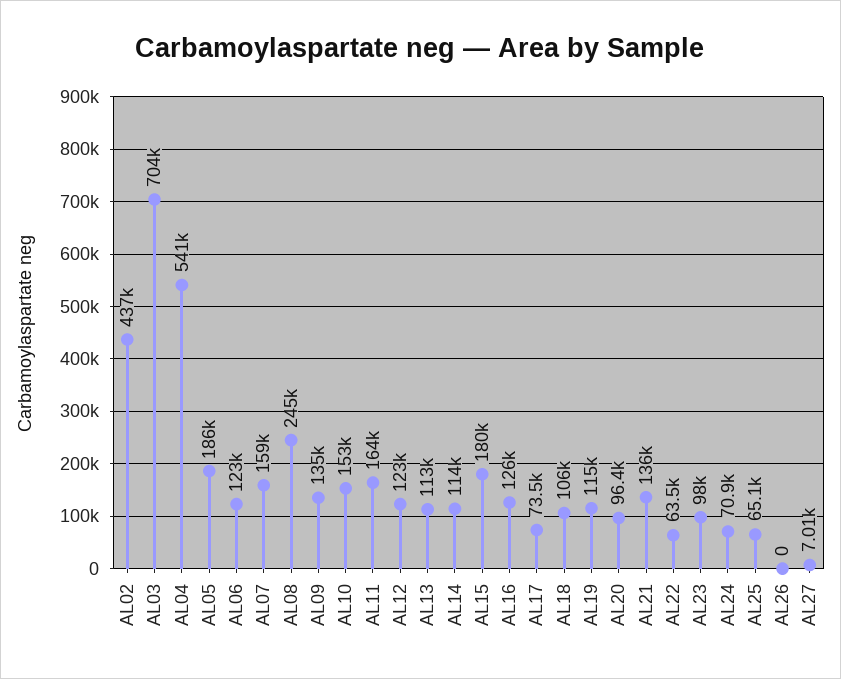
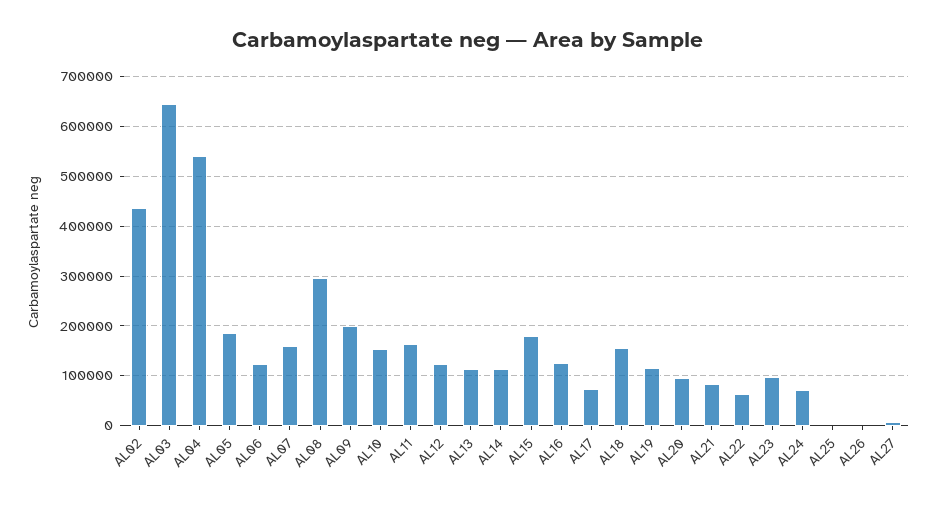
  {
    "AL02": 437000,
-   "AL03": 704000,
+   "AL03": 640000,
    "AL04": 541000,
    "AL05": 186000,
    "AL06": 123000,
    "AL07": 159000,
-   "AL08": 245000,
+   "AL08": 300000,
-   "AL09": 135000,
+   "AL09": 200000,
    "AL10": 153000,
    "AL11": 164000,
    "AL12": 123000,
    "AL13": 113000,
    "AL14": 114000,
    "AL15": 180000,
    "AL16": 126000,
    "AL17": 73500,
-   "AL18": 106000,
+   "AL18": 160000,
    "AL19": 115000,
    "AL20": 96400,
-   "AL21": 136000,
+   "AL21": 80000,
    "AL22": 63500,
    "AL23": 98000,
    "AL24": 70900,
-   "AL25": 65100,
+   "AL25": 0,
    "AL26": 0,
    "AL27": 7010
  }

